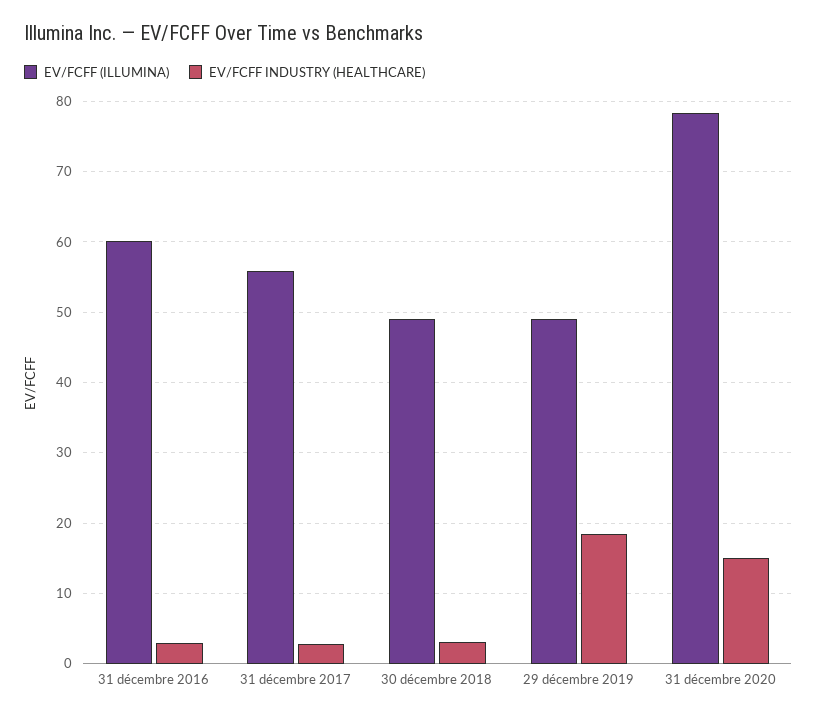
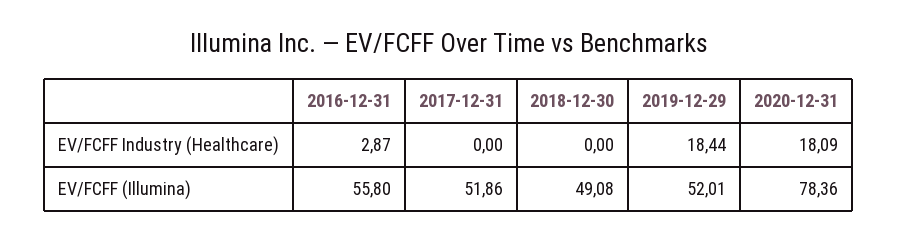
  {
    "EV/FCFF (ILLUMINA)": {
-     "31 décembre 2016": 60,
+     "31 décembre 2016": 55.8,
-     "31 décembre 2017": 56,
+     "31 décembre 2017": 51.86,
      "30 décembre 2018": 49.08,
-     "29 décembre 2019": 49,
+     "29 décembre 2019": 52.01,
      "31 décembre 2020": 78.36
    },
    "EV/FCFF INDUSTRY (HEALTHCARE)": {
      "31 décembre 2016": 2.87,
-     "31 décembre 2017": 3,
+     "31 décembre 2017": 0,
-     "30 décembre 2018": 3,
+     "30 décembre 2018": 0,
      "29 décembre 2019": 18.44,
-     "31 décembre 2020": 15
+     "31 décembre 2020": 18.09
    }
  }

